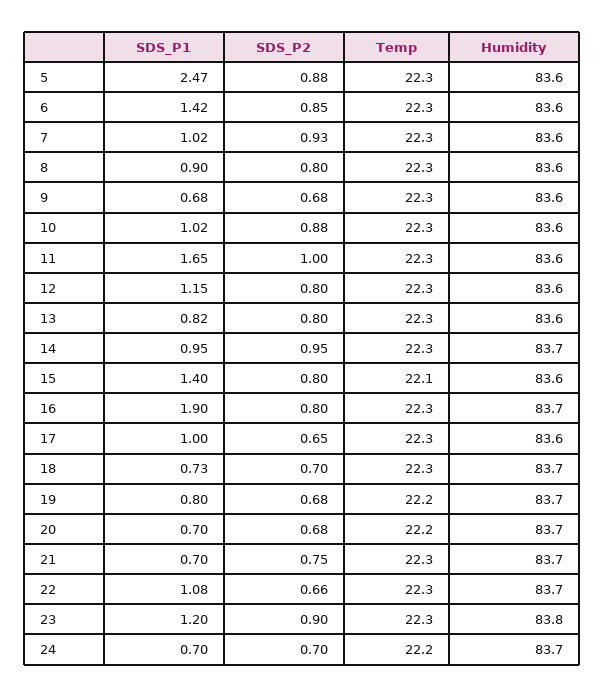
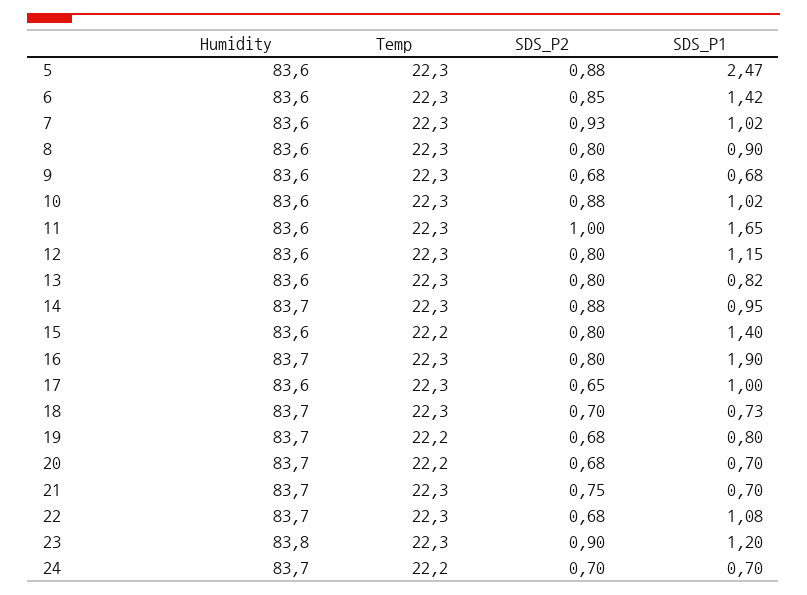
  {
    "SDS_P1": {
      "5": 2.47,
      "6": 1.42,
      "7": 1.02,
      "8": 0.9,
      "9": 0.68,
      "10": 1.02,
      "11": 1.65,
      "12": 1.15,
      "13": 0.82,
      "14": 0.95,
      "15": 1.4,
      "16": 1.9,
      "17": 1,
      "18": 0.73,
      "19": 0.8,
      "20": 0.7,
      "21": 0.7,
      "22": 1.08,
      "23": 1.2,
      "24": 0.7
    },
    "SDS_P2": {
      "5": 0.88,
      "6": 0.85,
      "7": 0.93,
      "8": 0.8,
      "9": 0.68,
      "10": 0.88,
      "11": 1,
      "12": 0.8,
      "13": 0.8,
-     "14": 0.95,
+     "14": 0.88,
      "15": 0.8,
      "16": 0.8,
      "17": 0.65,
      "18": 0.7,
      "19": 0.68,
      "20": 0.68,
      "21": 0.75,
-     "22": 0.66,
+     "22": 0.68,
      "23": 0.9,
      "24": 0.7
    },
    "Temp": {
      "5": 22.3,
      "6": 22.3,
      "7": 22.3,
      "8": 22.3,
      "9": 22.3,
      "10": 22.3,
      "11": 22.3,
      "12": 22.3,
      "13": 22.3,
      "14": 22.3,
-     "15": 22.1,
+     "15": 22.2,
      "16": 22.3,
      "17": 22.3,
      "18": 22.3,
      "19": 22.2,
      "20": 22.2,
      "21": 22.3,
      "22": 22.3,
      "23": 22.3,
      "24": 22.2
    },
    "Humidity": {
      "5": 83.6,
      "6": 83.6,
      "7": 83.6,
      "8": 83.6,
      "9": 83.6,
      "10": 83.6,
      "11": 83.6,
      "12": 83.6,
      "13": 83.6,
      "14": 83.7,
      "15": 83.6,
      "16": 83.7,
      "17": 83.6,
      "18": 83.7,
      "19": 83.7,
      "20": 83.7,
      "21": 83.7,
      "22": 83.7,
      "23": 83.8,
      "24": 83.7
    }
  }

